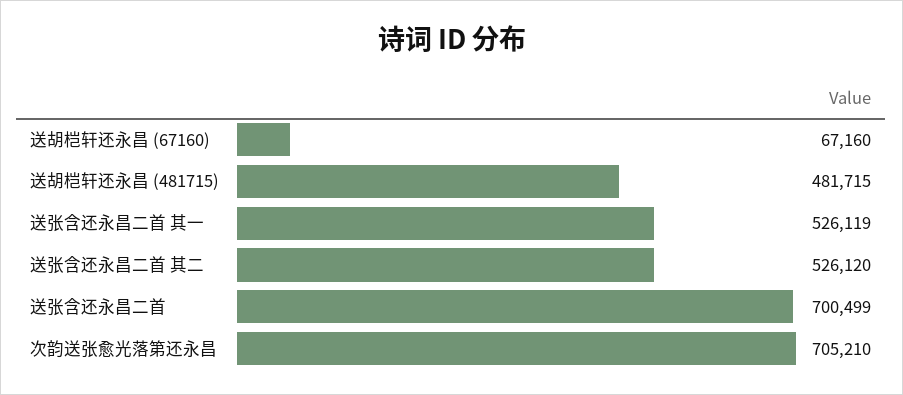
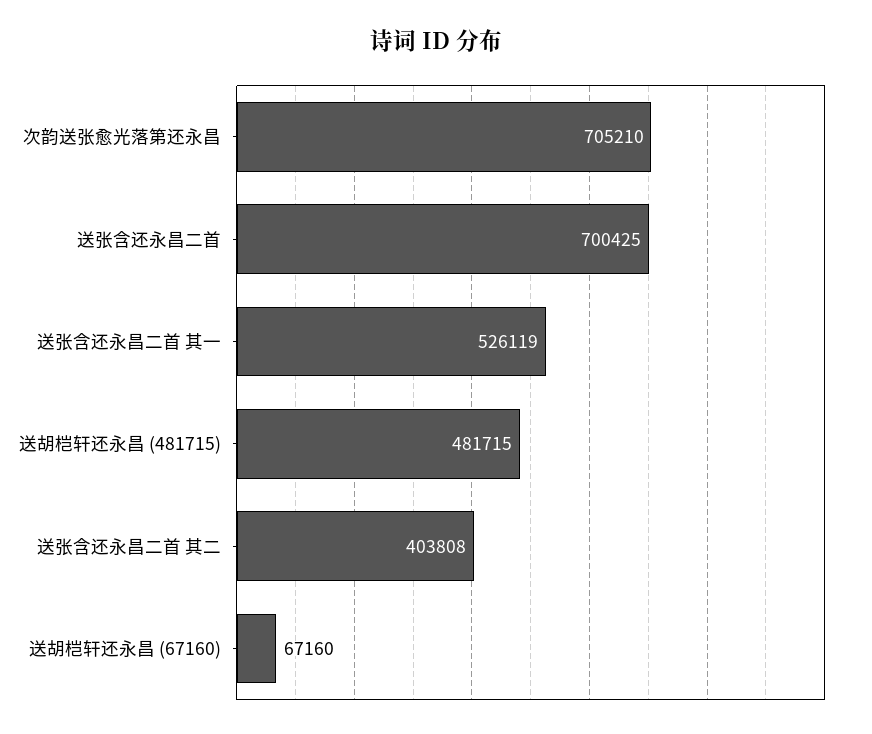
  {
    "送胡桤轩还永昌 (67160)": 67160,
    "送胡桤轩还永昌 (481715)": 481715,
    "送张含还永昌二首 其一": 526119,
-   "送张含还永昌二首 其二": 526120,
+   "送张含还永昌二首 其二": 403808,
-   "送张含还永昌二首": 700499,
+   "送张含还永昌二首": 700425,
    "次韵送张愈光落第还永昌": 705210
  }

